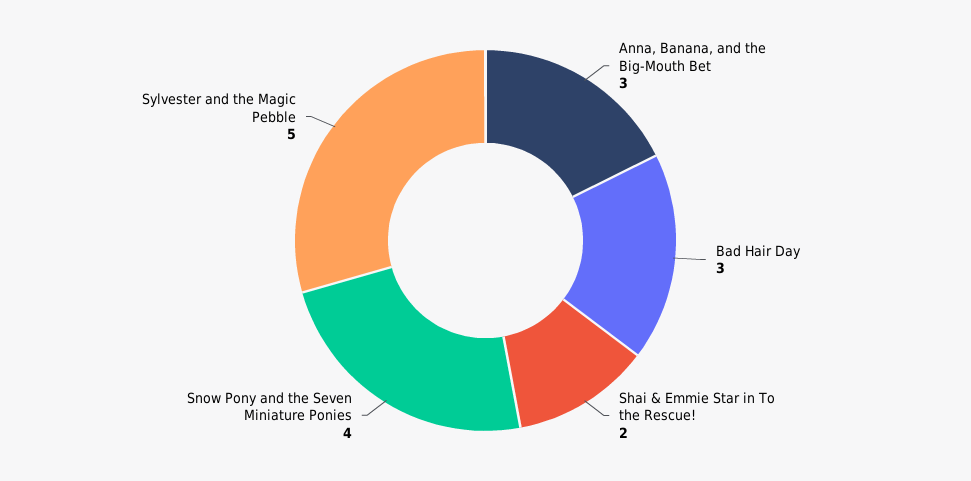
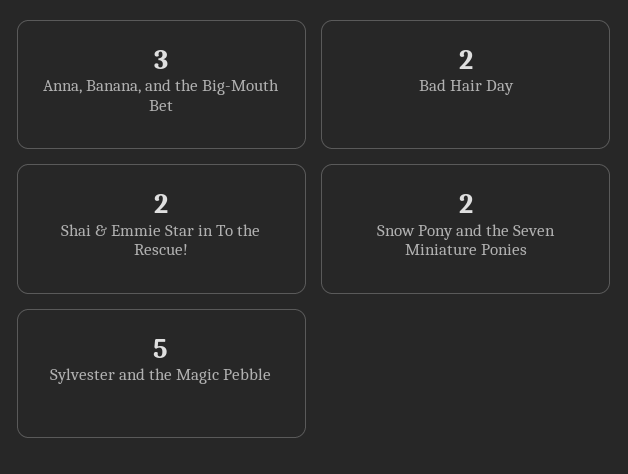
  {
    "Anna, Banana, and the Big-Mouth Bet": 3,
-   "Bad Hair Day": 3,
+   "Bad Hair Day": 2,
    "Shai & Emmie Star in To the Rescue!": 2,
-   "Snow Pony and the Seven Miniature Ponies": 4,
+   "Snow Pony and the Seven Miniature Ponies": 2,
    "Sylvester and the Magic Pebble": 5
  }

